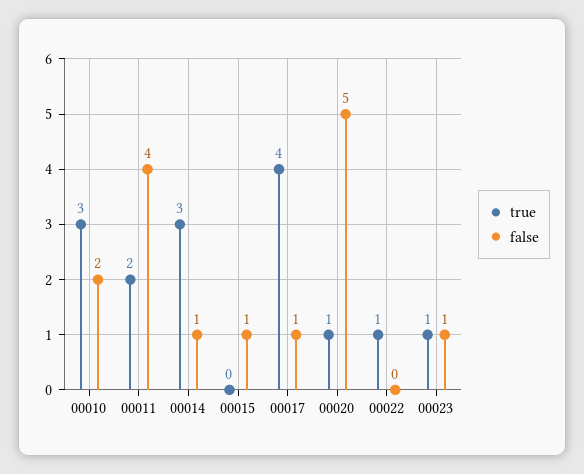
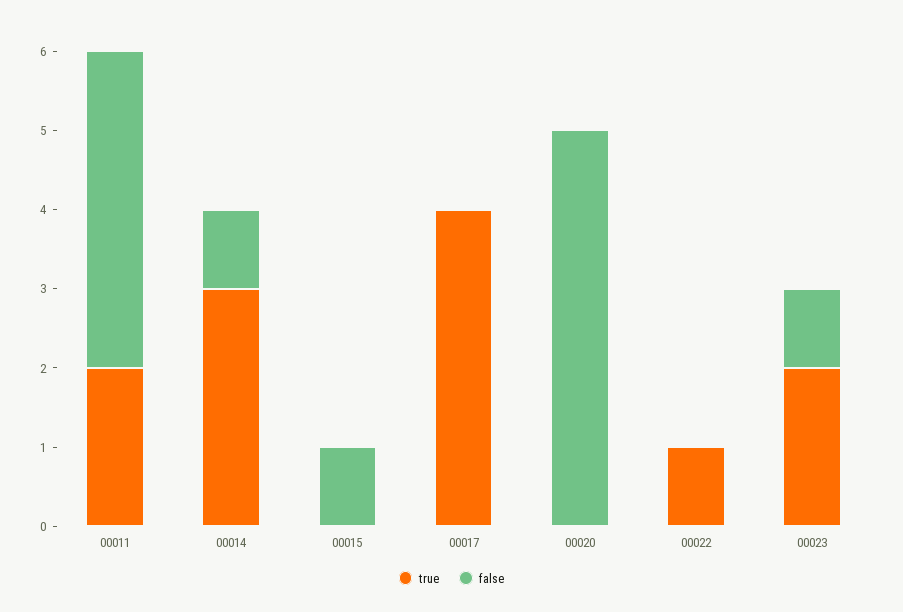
  {
    "true": {
-     "00010": 3,
      "00011": 2,
      "00014": 3,
      "00015": 0,
      "00017": 4,
-     "00020": 1,
+     "00020": 0,
      "00022": 1,
-     "00023": 1
+     "00023": 2
    },
    "false": {
-     "00010": 2,
      "00011": 4,
      "00014": 1,
      "00015": 1,
-     "00017": 1,
+     "00017": 0,
      "00020": 5,
      "00022": 0,
      "00023": 1
    }
  }

